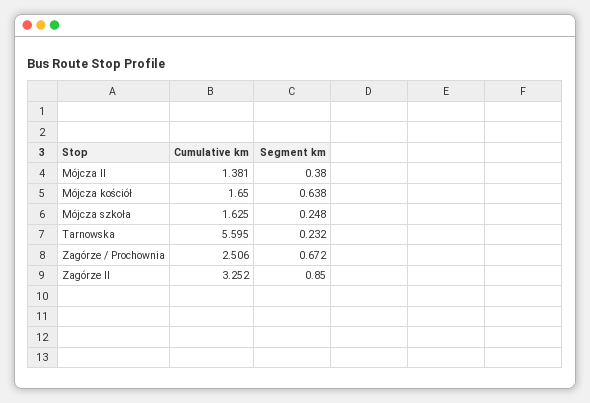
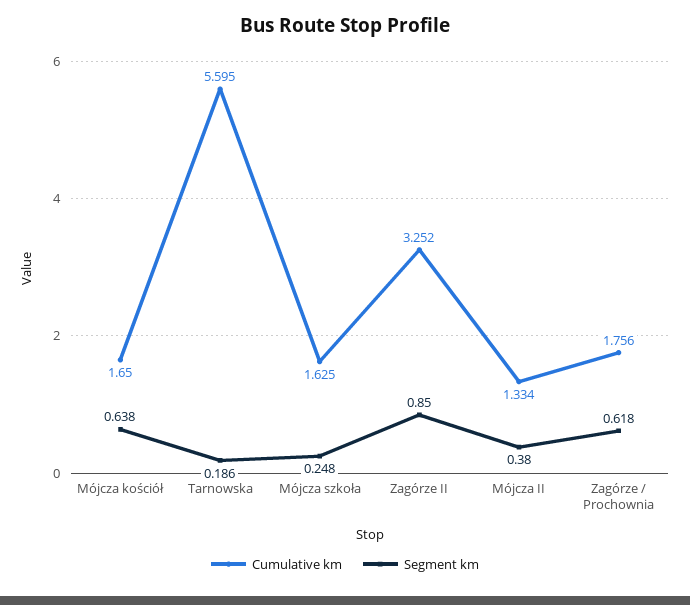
  {
    "Cumulative km": {
-     "Mójcza II": 1.381,
+     "Mójcza II": 1.334,
      "Mójcza kościół": 1.65,
      "Mójcza szkoła": 1.625,
      "Tarnowska": 5.595,
-     "Zagórze / Prochownia": 2.506,
+     "Zagórze / Prochownia": 1.756,
      "Zagórze II": 3.252
    },
    "Segment km": {
      "Mójcza II": 0.38,
      "Mójcza kościół": 0.638,
      "Mójcza szkoła": 0.248,
-     "Tarnowska": 0.232,
+     "Tarnowska": 0.186,
-     "Zagórze / Prochownia": 0.672,
+     "Zagórze / Prochownia": 0.618,
      "Zagórze II": 0.85
    }
  }

